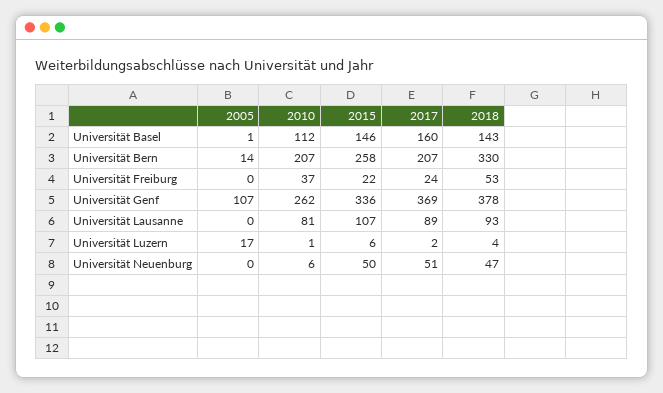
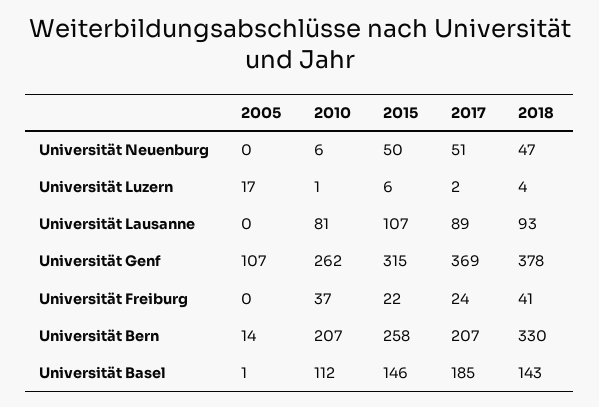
  {
    "2005": {
      "Universität Basel": 1,
      "Universität Bern": 14,
      "Universität Freiburg": 0,
      "Universität Genf": 107,
      "Universität Lausanne": 0,
      "Universität Luzern": 17,
      "Universität Neuenburg": 0
    },
    "2010": {
      "Universität Basel": 112,
      "Universität Bern": 207,
      "Universität Freiburg": 37,
      "Universität Genf": 262,
      "Universität Lausanne": 81,
      "Universität Luzern": 1,
      "Universität Neuenburg": 6
    },
    "2015": {
      "Universität Basel": 146,
      "Universität Bern": 258,
      "Universität Freiburg": 22,
-     "Universität Genf": 336,
+     "Universität Genf": 315,
      "Universität Lausanne": 107,
      "Universität Luzern": 6,
      "Universität Neuenburg": 50
    },
    "2017": {
-     "Universität Basel": 160,
+     "Universität Basel": 185,
      "Universität Bern": 207,
      "Universität Freiburg": 24,
      "Universität Genf": 369,
      "Universität Lausanne": 89,
      "Universität Luzern": 2,
      "Universität Neuenburg": 51
    },
    "2018": {
      "Universität Basel": 143,
      "Universität Bern": 330,
-     "Universität Freiburg": 53,
+     "Universität Freiburg": 41,
      "Universität Genf": 378,
      "Universität Lausanne": 93,
      "Universität Luzern": 4,
      "Universität Neuenburg": 47
    }
  }

